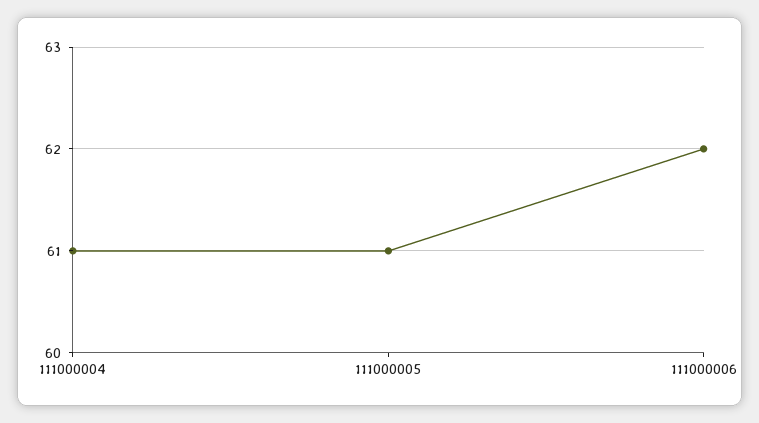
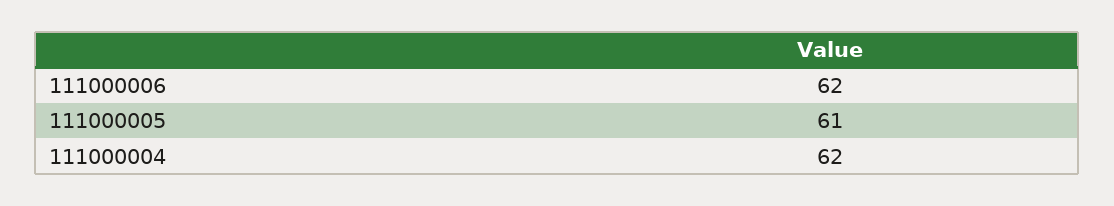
  {
-   "111000004": 61,
+   "111000004": 62,
    "111000005": 61,
    "111000006": 62
  }

